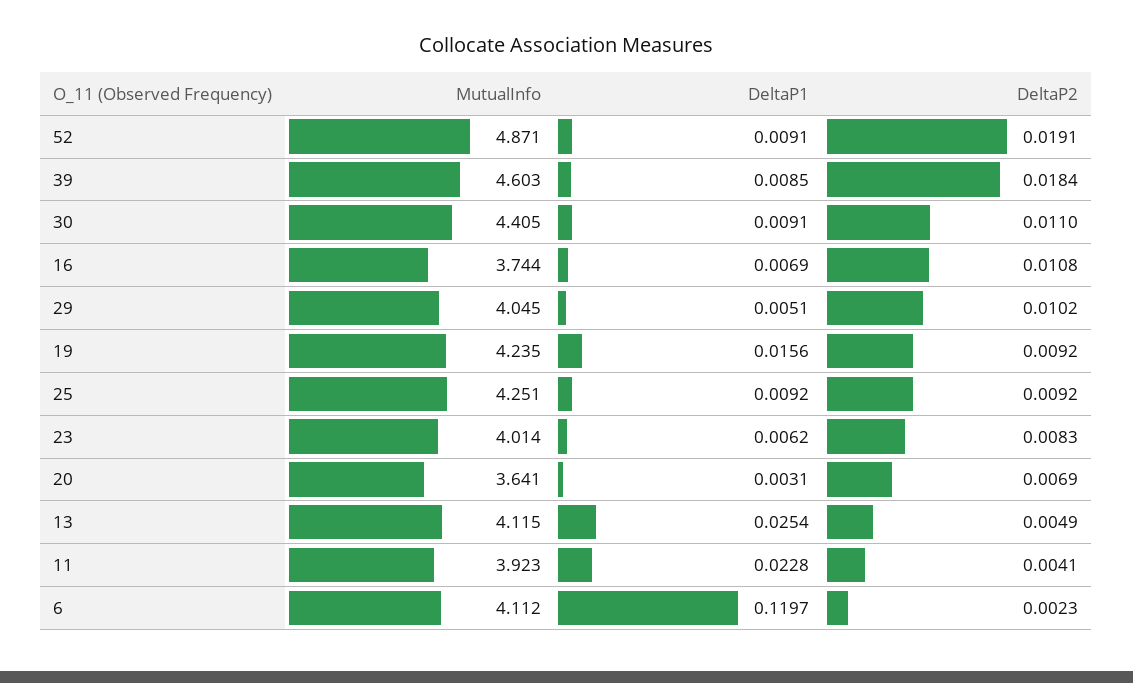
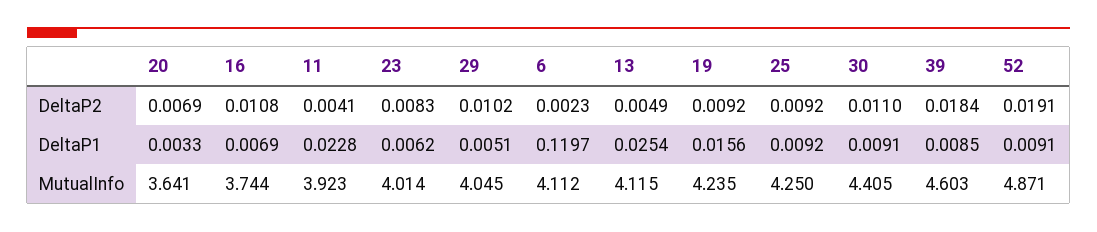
  {
    "MutualInfo": {
      "52": 4.871,
      "39": 4.603,
      "30": 4.405,
      "16": 3.744,
      "29": 4.045,
      "19": 4.235,
-     "25": 4.251,
+     "25": 4.25,
      "23": 4.014,
      "20": 3.641,
      "13": 4.115,
      "11": 3.923,
      "6": 4.112
    },
    "DeltaP1": {
      "52": 0.0091,
      "39": 0.0085,
      "30": 0.0091,
      "16": 0.0069,
      "29": 0.0051,
      "19": 0.0156,
      "25": 0.0092,
      "23": 0.0062,
-     "20": 0.0031,
+     "20": 0.0033,
      "13": 0.0254,
      "11": 0.0228,
      "6": 0.1197
    },
    "DeltaP2": {
      "52": 0.0191,
      "39": 0.0184,
      "30": 0.011,
      "16": 0.0108,
      "29": 0.0102,
      "19": 0.0092,
      "25": 0.0092,
      "23": 0.0083,
      "20": 0.0069,
      "13": 0.0049,
      "11": 0.0041,
      "6": 0.0023
    }
  }

